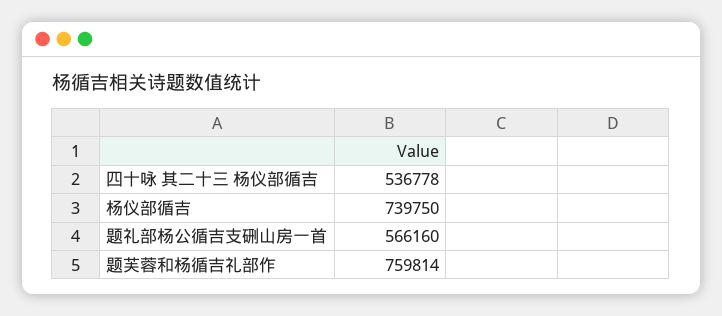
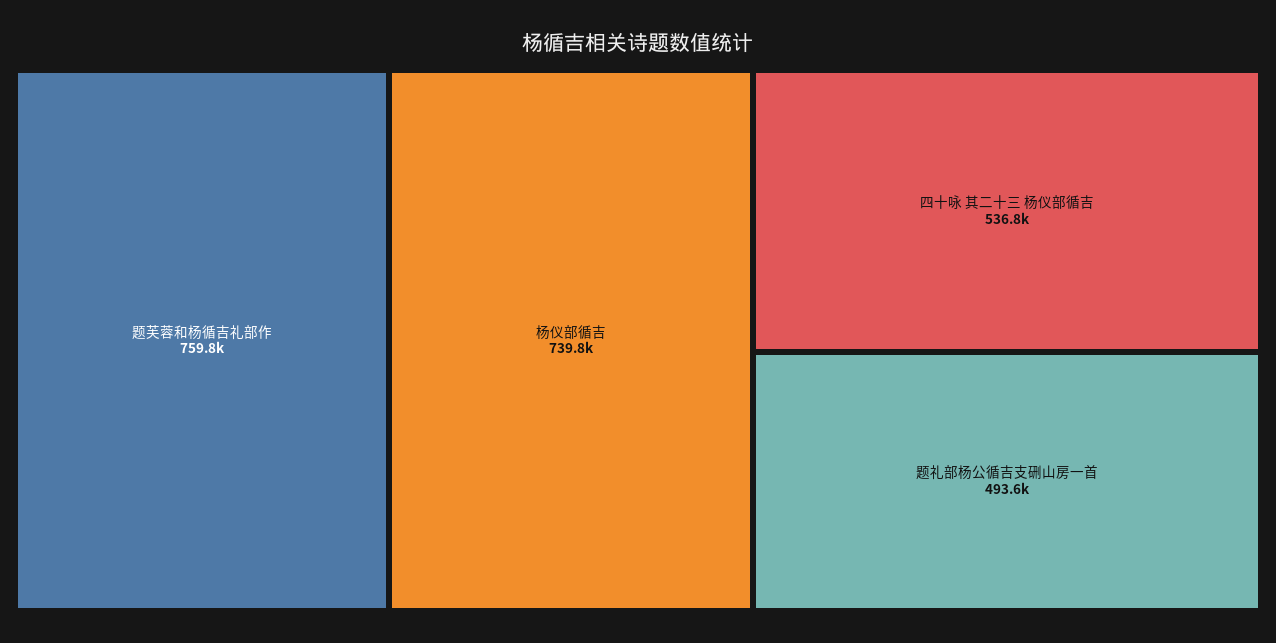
  {
    "四十咏 其二十三 杨仪部循吉": 536778,
    "杨仪部循吉": 739750,
-   "题礼部杨公循吉支硎山房一首": 566160,
+   "题礼部杨公循吉支硎山房一首": 493600,
    "题芙蓉和杨循吉礼部作": 759814
  }

